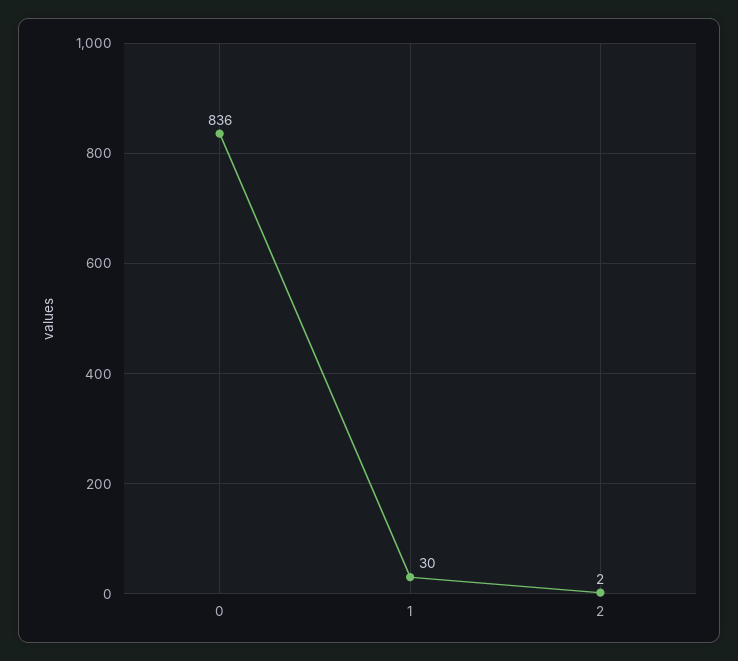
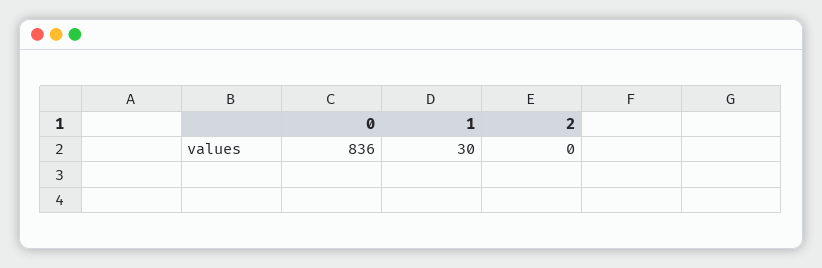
  {
    "0": 836,
    "1": 30,
-   "2": 2
+   "2": 0
  }

